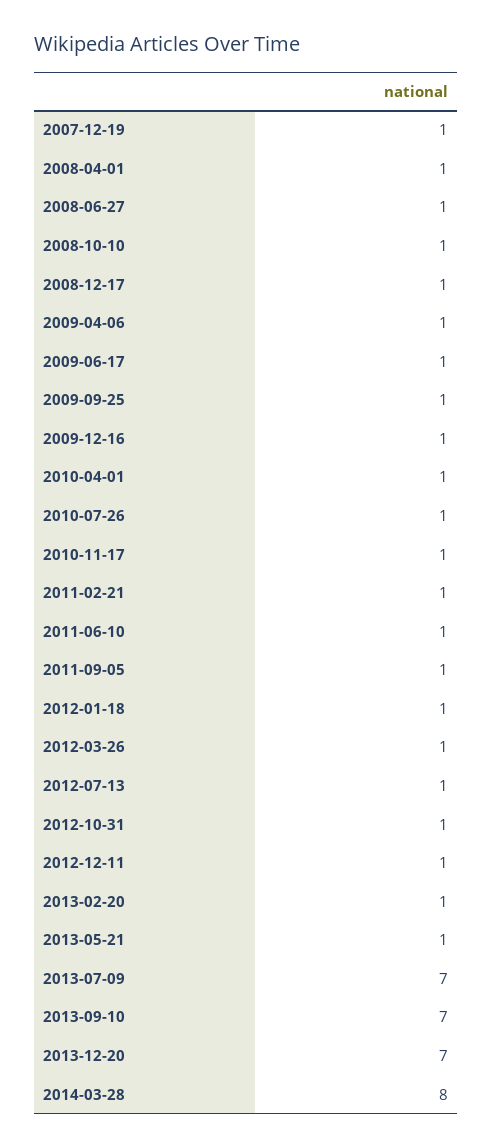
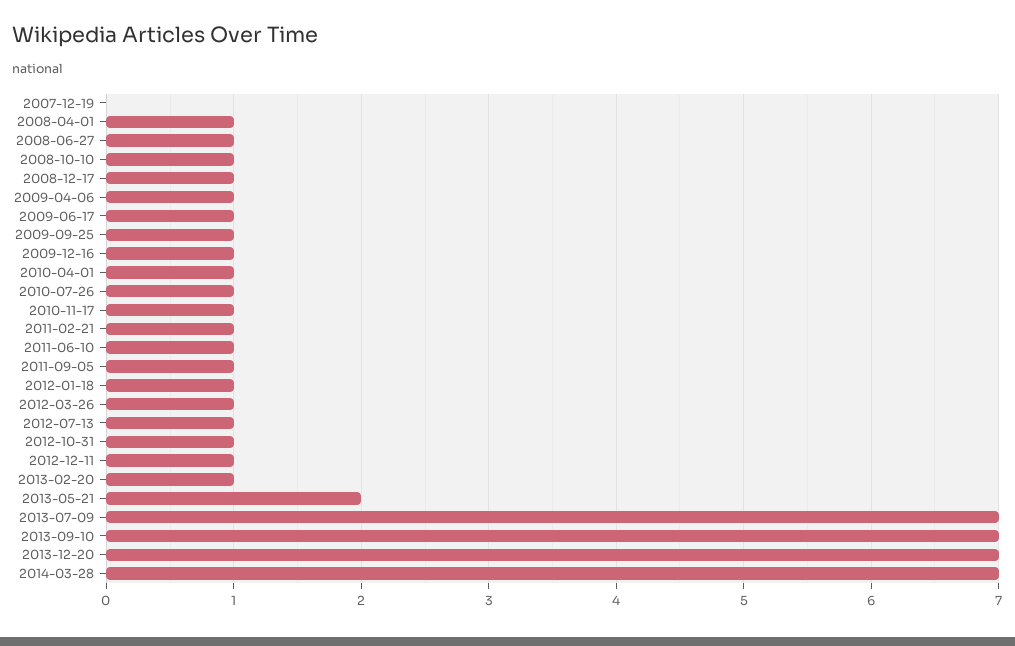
  {
-   "2007-12-19": 1,
+   "2007-12-19": 0,
    "2008-04-01": 1,
    "2008-06-27": 1,
    "2008-10-10": 1,
    "2008-12-17": 1,
    "2009-04-06": 1,
    "2009-06-17": 1,
    "2009-09-25": 1,
    "2009-12-16": 1,
    "2010-04-01": 1,
    "2010-07-26": 1,
    "2010-11-17": 1,
    "2011-02-21": 1,
    "2011-06-10": 1,
    "2011-09-05": 1,
    "2012-01-18": 1,
    "2012-03-26": 1,
    "2012-07-13": 1,
    "2012-10-31": 1,
    "2012-12-11": 1,
    "2013-02-20": 1,
-   "2013-05-21": 1,
+   "2013-05-21": 2,
    "2013-07-09": 7,
    "2013-09-10": 7,
    "2013-12-20": 7,
-   "2014-03-28": 8
+   "2014-03-28": 7
  }

